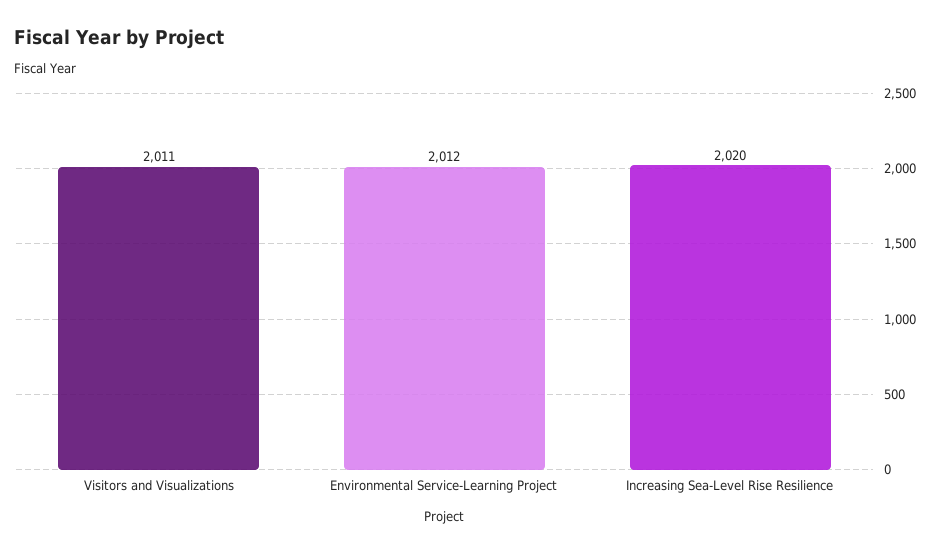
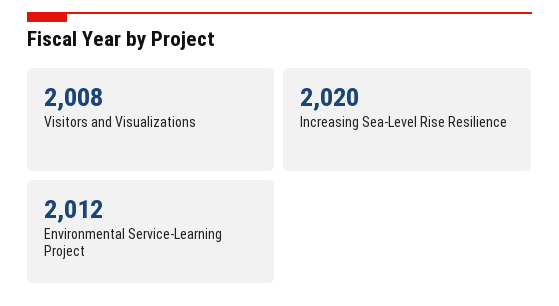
  {
-   "Visitors and Visualizations": 2011,
+   "Visitors and Visualizations": 2008,
    "Environmental Service-Learning Project": 2012,
    "Increasing Sea-Level Rise Resilience": 2020
  }

